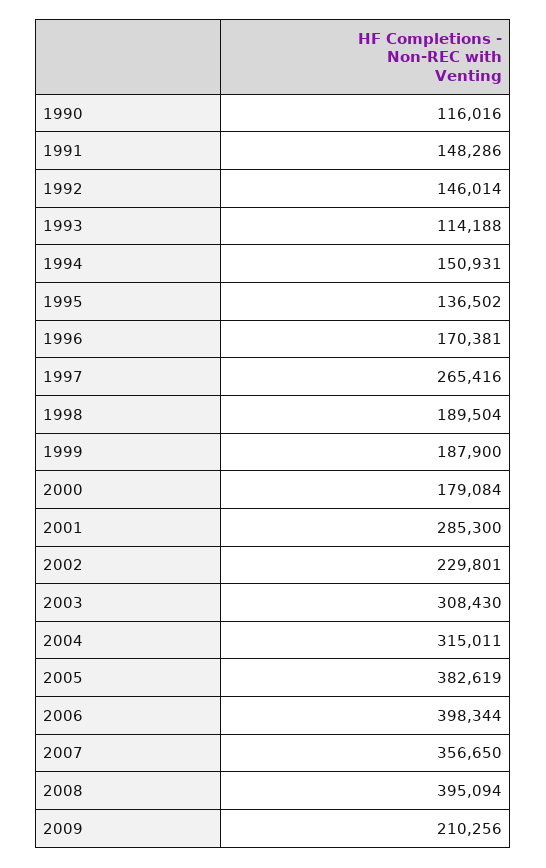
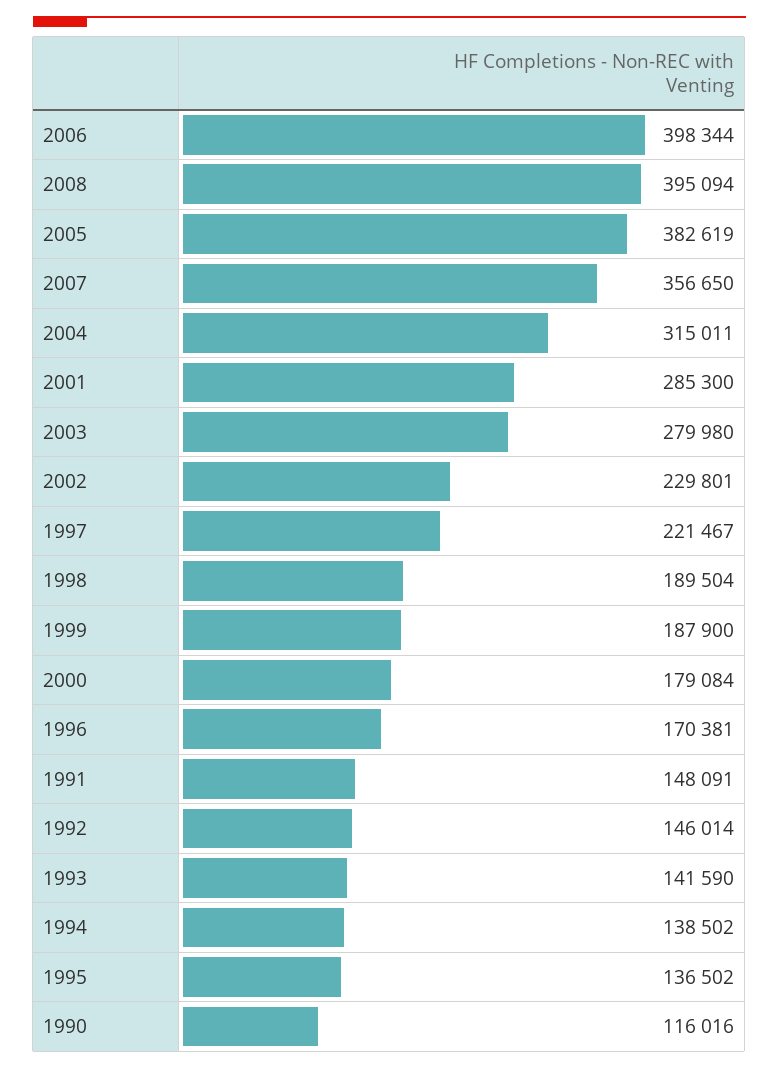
  {
    "1990": 116016,
-   "1991": 148286,
+   "1991": 148091,
    "1992": 146014,
-   "1993": 114188,
+   "1993": 141590,
-   "1994": 150931,
+   "1994": 138502,
    "1995": 136502,
    "1996": 170381,
-   "1997": 265416,
+   "1997": 221467,
    "1998": 189504,
    "1999": 187900,
    "2000": 179084,
    "2001": 285300,
    "2002": 229801,
-   "2003": 308430,
+   "2003": 279980,
    "2004": 315011,
    "2005": 382619,
    "2006": 398344,
    "2007": 356650,
-   "2008": 395094,
+   "2008": 395094
-   "2009": 210256
  }

